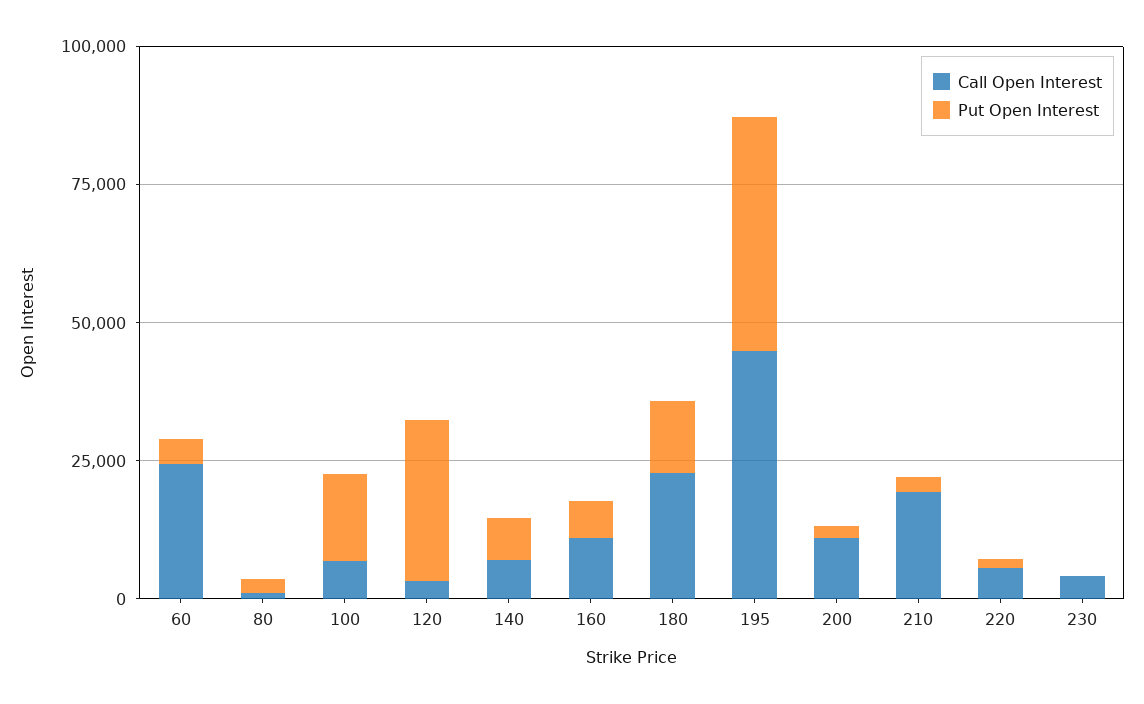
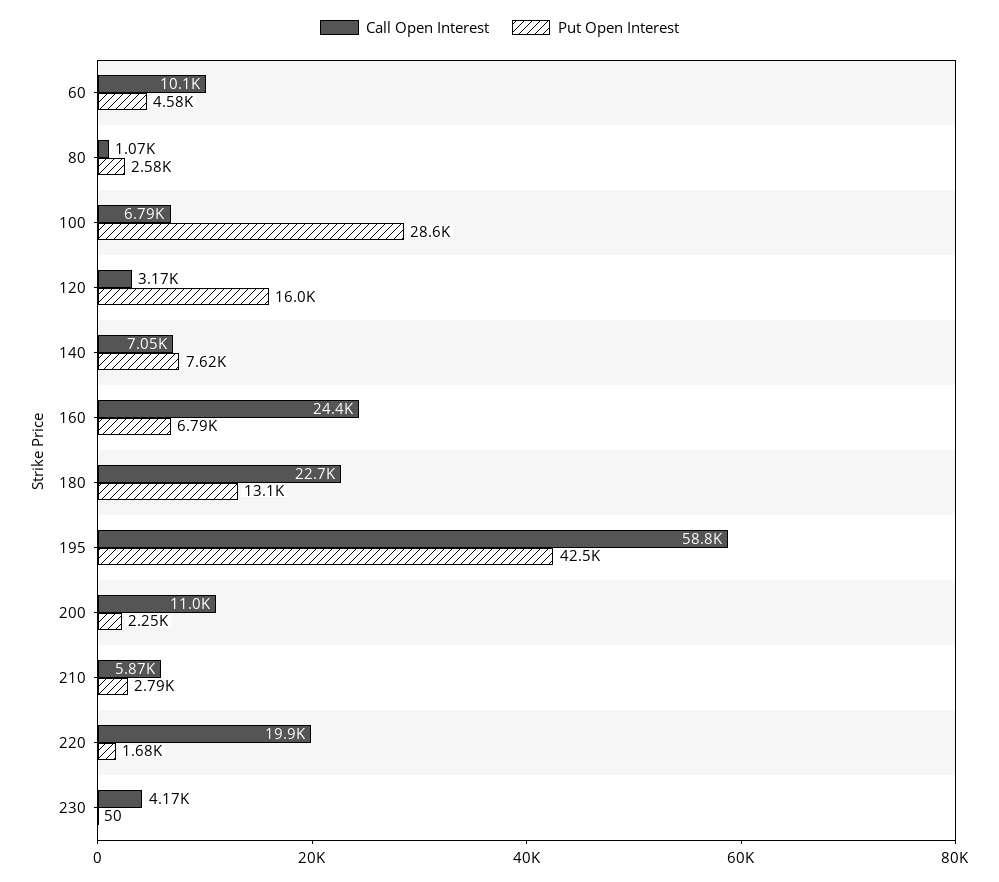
  {
    "Call Open Interest": {
-     "60": 25000,
+     "60": 10100,
      "80": 1070,
      "100": 6790,
      "120": 3170,
      "140": 7050,
-     "160": 10000,
+     "160": 24400,
      "180": 22700,
-     "195": 45000,
+     "195": 58800,
      "200": 11000,
-     "210": 20000,
+     "210": 5870,
-     "220": 5000,
+     "220": 19900,
      "230": 4170
    },
    "Put Open Interest": {
      "60": 4580,
      "80": 2580,
-     "100": 15000,
+     "100": 28600,
-     "120": 30000,
+     "120": 16000,
      "140": 7620,
      "160": 6790,
      "180": 13100,
      "195": 42500,
      "200": 2250,
      "210": 2790,
      "220": 1680,
      "230": 50
    }
  }

